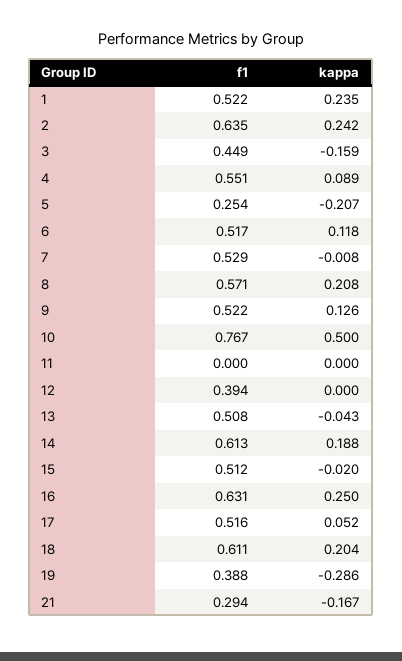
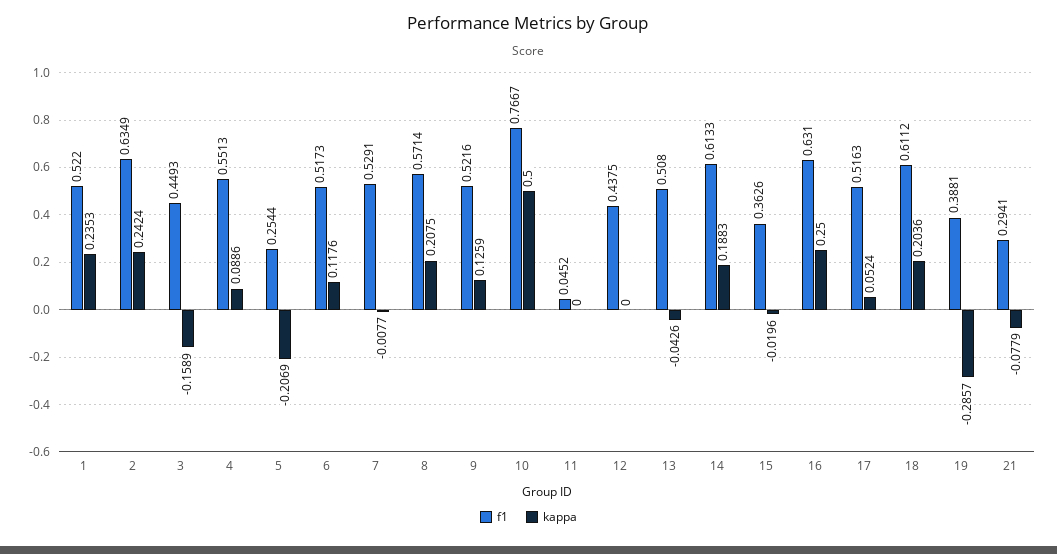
  {
    "f1": {
      "1": 0.522,
      "2": 0.6349,
      "3": 0.4493,
      "4": 0.5513,
      "5": 0.2544,
      "6": 0.5173,
      "7": 0.5291,
      "8": 0.5714,
      "9": 0.5216,
      "10": 0.7667,
-     "11": 0,
+     "11": 0.0452,
-     "12": 0.394,
+     "12": 0.4375,
      "13": 0.508,
      "14": 0.6133,
-     "15": 0.512,
+     "15": 0.3626,
      "16": 0.631,
      "17": 0.5163,
      "18": 0.6112,
      "19": 0.3881,
      "21": 0.2941
    },
    "kappa": {
      "1": 0.2353,
      "2": 0.2424,
      "3": -0.1589,
      "4": 0.0886,
      "5": -0.2069,
      "6": 0.1176,
      "7": -0.0077,
      "8": 0.2075,
      "9": 0.1259,
      "10": 0.5,
      "11": 0,
      "12": 0,
      "13": -0.0426,
      "14": 0.1883,
      "15": -0.0196,
      "16": 0.25,
      "17": 0.0524,
      "18": 0.2036,
      "19": -0.2857,
-     "21": -0.167
+     "21": -0.0779
    }
  }

